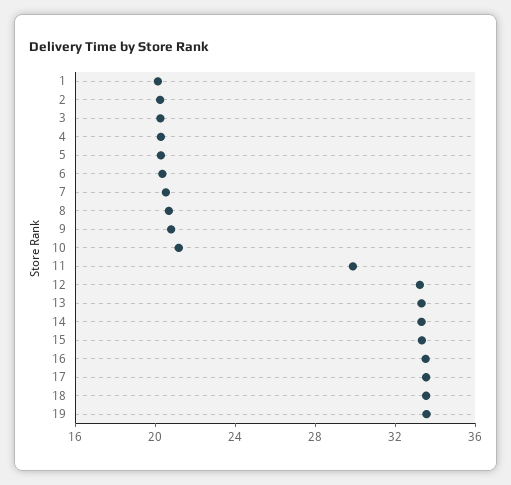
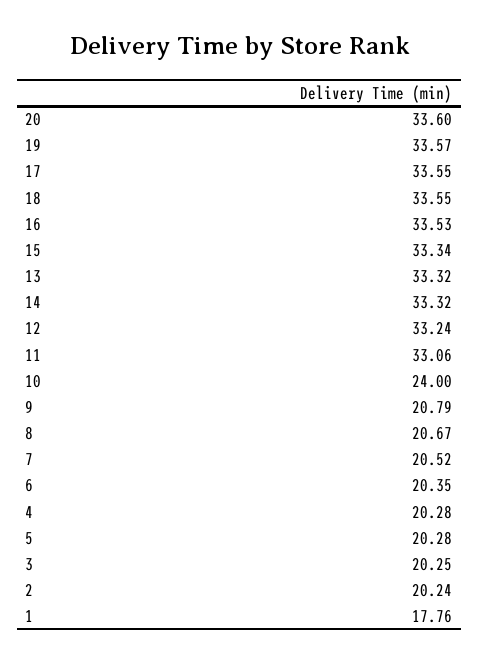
  {
-   "1": 20,
+   "1": 17.76,
    "2": 20.24,
    "3": 20.25,
    "4": 20.28,
    "5": 20.28,
    "6": 20.35,
    "7": 20.52,
    "8": 20.67,
    "9": 20.79,
-   "10": 21,
+   "10": 24,
-   "11": 30,
+   "11": 33.06,
    "12": 33.24,
    "13": 33.32,
    "14": 33.32,
    "15": 33.34,
    "16": 33.53,
    "17": 33.55,
    "18": 33.55,
-   "19": 33.57
+   "19": 33.57,
+   "20": 33.6
  }

